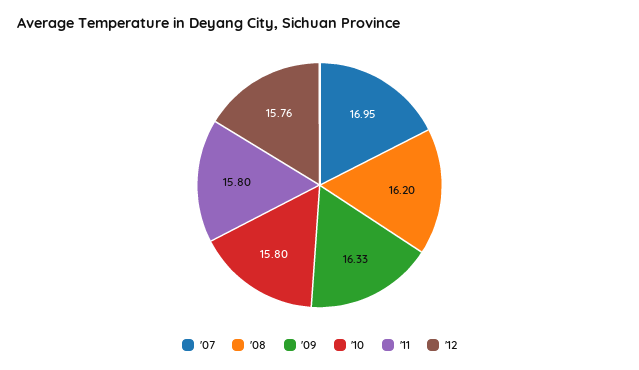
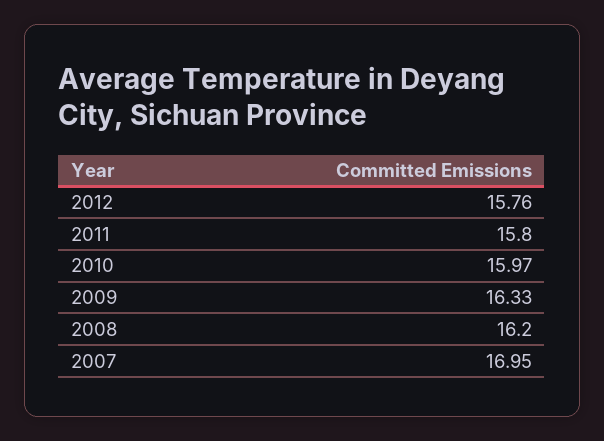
  {
    "'07": 16.95,
    "'08": 16.2,
    "'09": 16.33,
-   "'10": 15.8,
+   "'10": 15.97,
    "'11": 15.8,
    "'12": 15.76
  }

